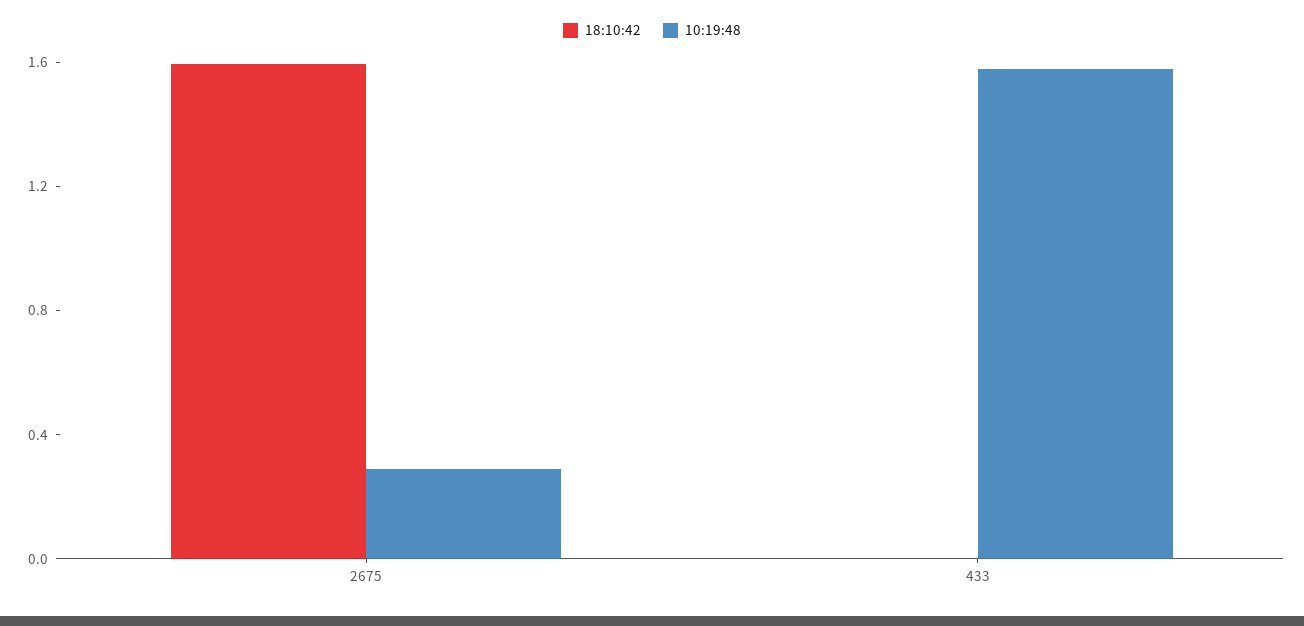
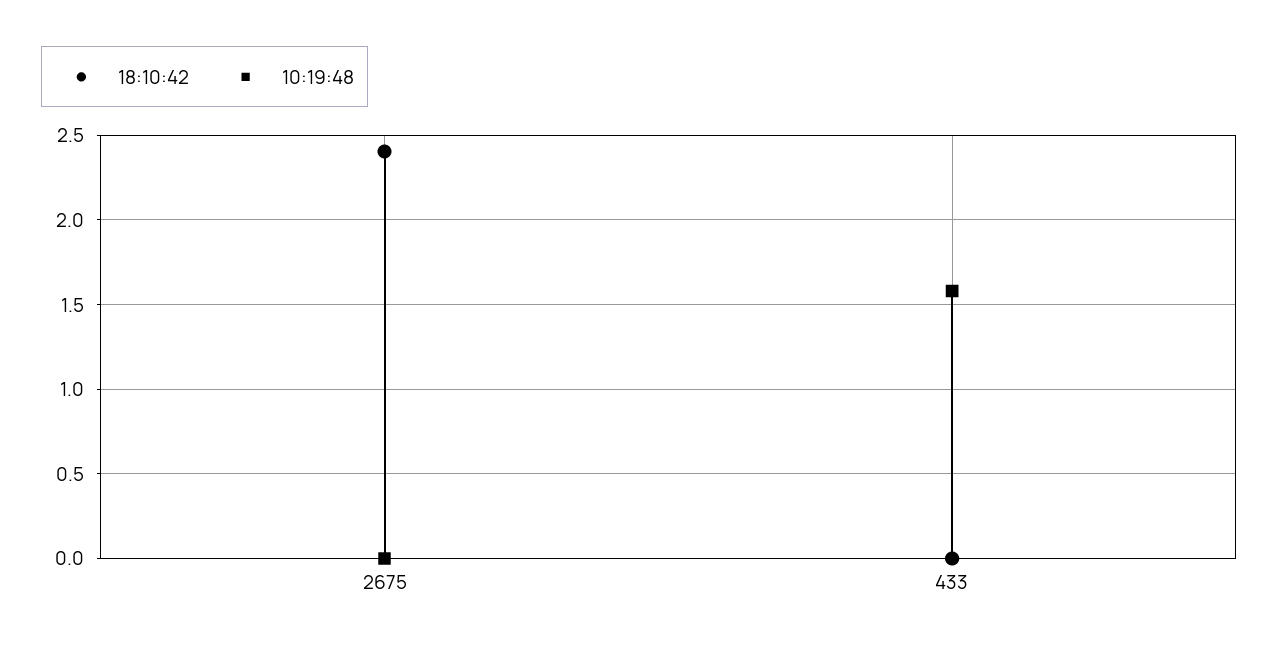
  {
    "18:10:42": {
-     "2675": 1.6,
+     "2675": 2.4,
      "433": 0
    },
    "10:19:48": {
-     "2675": 0.3,
+     "2675": 0,
      "433": 1.6
    }
  }

